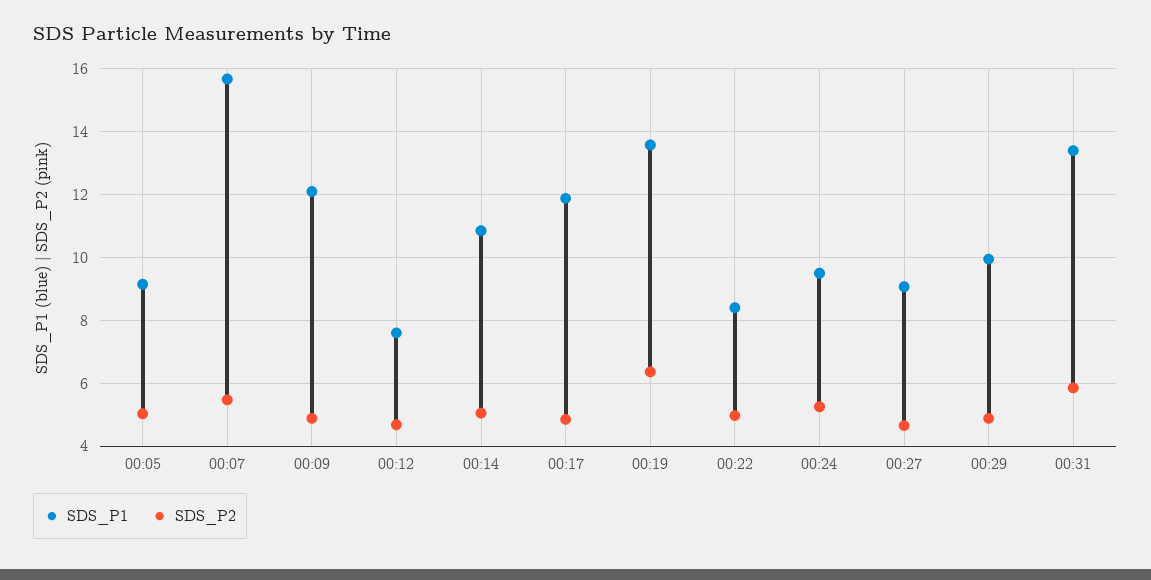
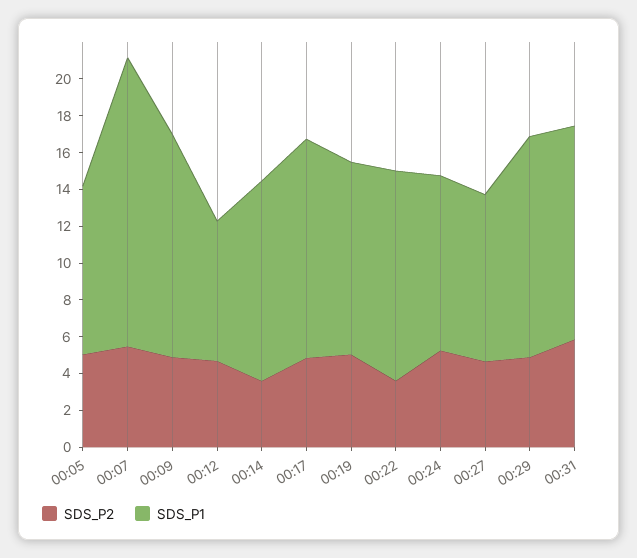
  {
    "SDS_P1": {
      "00:05": 9.2,
      "00:07": 15.6,
      "00:09": 12.2,
      "00:12": 7.6,
      "00:14": 10.8,
      "00:17": 11.8,
-     "00:19": 13.6,
+     "00:19": 10.5,
-     "00:22": 8.4,
+     "00:22": 11.5,
      "00:24": 9.6,
      "00:27": 9,
-     "00:29": 10,
+     "00:29": 12,
-     "00:31": 13.4
+     "00:31": 11.5
    },
    "SDS_P2": {
      "00:05": 5,
      "00:07": 5.4,
      "00:09": 4.8,
      "00:12": 4.6,
-     "00:14": 5,
+     "00:14": 3.5,
      "00:17": 4.8,
-     "00:19": 6.4,
+     "00:19": 5,
-     "00:22": 5,
+     "00:22": 3.5,
      "00:24": 5.2,
      "00:27": 4.6,
      "00:29": 4.8,
      "00:31": 5.8
    }
  }

